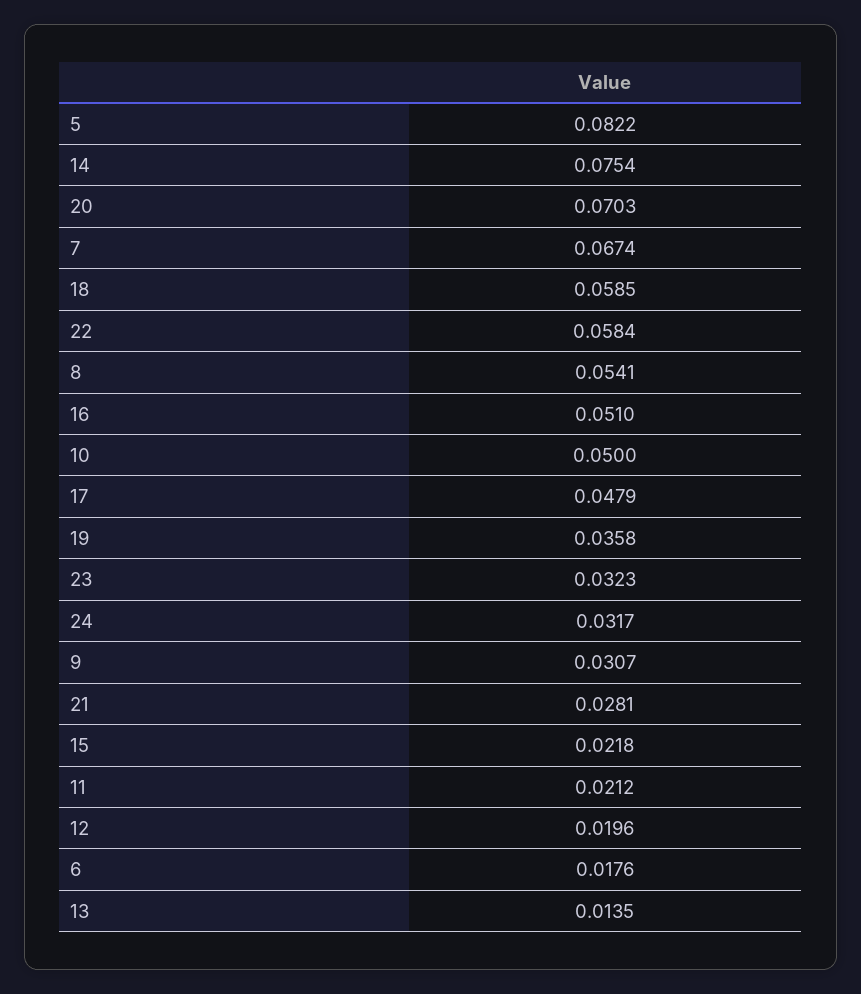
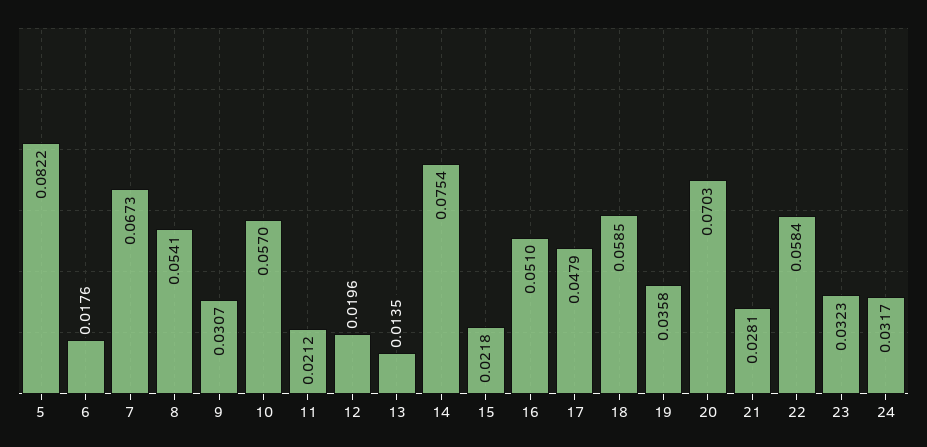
  {
    "5": 0.0822,
    "14": 0.0754,
    "20": 0.0703,
-   "7": 0.0674,
+   "7": 0.0673,
    "18": 0.0585,
    "22": 0.0584,
    "8": 0.0541,
    "16": 0.051,
-   "10": 0.05,
+   "10": 0.057,
    "17": 0.0479,
    "19": 0.0358,
    "23": 0.0323,
    "24": 0.0317,
    "9": 0.0307,
    "21": 0.0281,
    "15": 0.0218,
    "11": 0.0212,
    "12": 0.0196,
    "6": 0.0176,
    "13": 0.0135
  }

